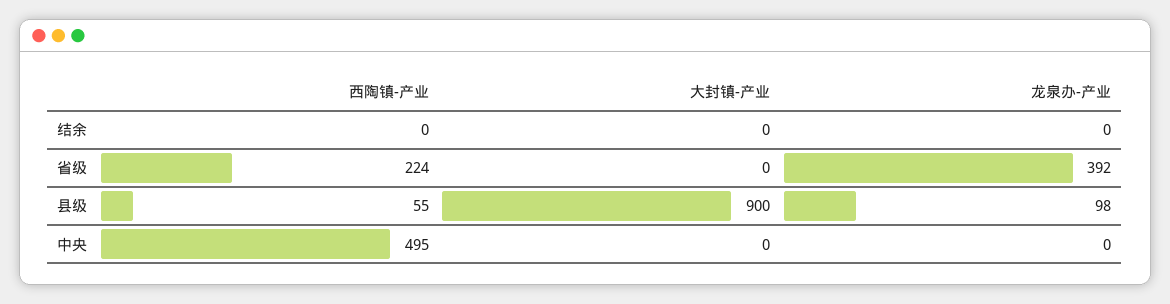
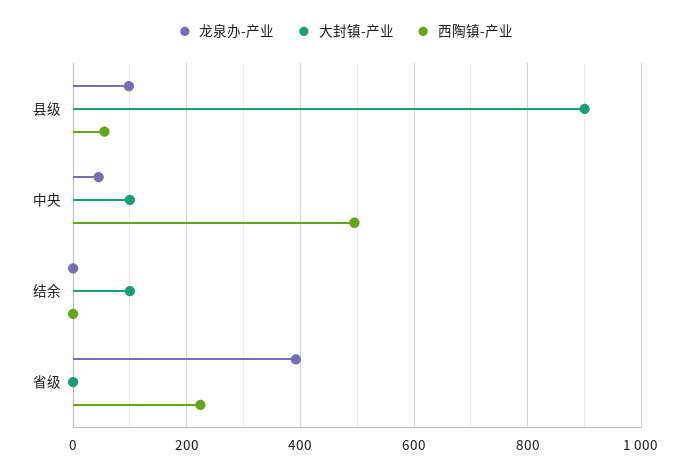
  {
    "西陶镇-产业": {
      "结余": 0,
      "省级": 224,
      "县级": 55,
      "中央": 495
    },
    "大封镇-产业": {
-     "结余": 0,
+     "结余": 100,
      "省级": 0,
      "县级": 900,
-     "中央": 0
+     "中央": 100
    },
    "龙泉办-产业": {
      "结余": 0,
      "省级": 392,
      "县级": 98,
-     "中央": 0
+     "中央": 40
    }
  }

